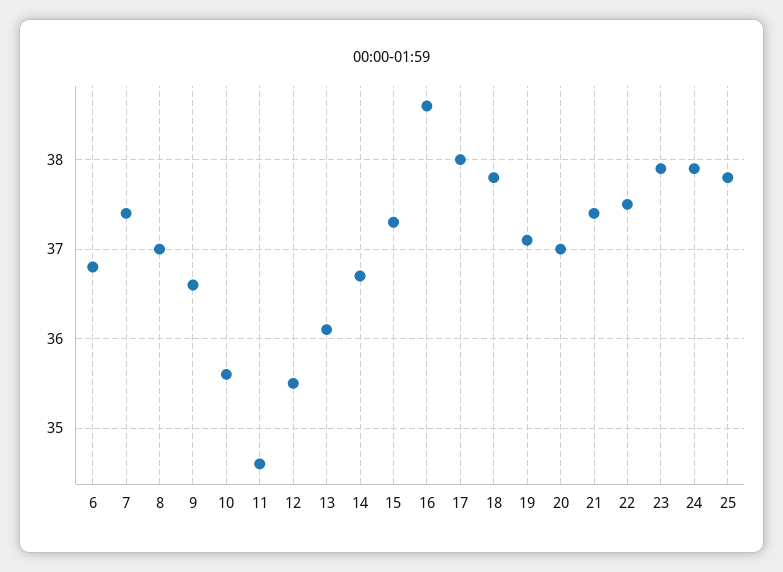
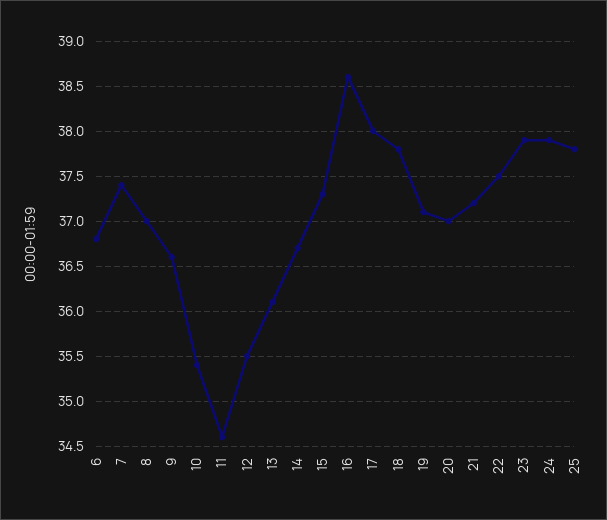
  {
    "6": 36.8,
    "7": 37.4,
    "8": 37,
    "9": 36.6,
-   "10": 35.6,
+   "10": 35.4,
    "11": 34.6,
    "12": 35.5,
    "13": 36.1,
    "14": 36.7,
    "15": 37.3,
    "16": 38.6,
    "17": 38,
    "18": 37.8,
    "19": 37.1,
    "20": 37,
-   "21": 37.4,
+   "21": 37.2,
    "22": 37.5,
    "23": 37.9,
    "24": 37.9,
    "25": 37.8
  }

